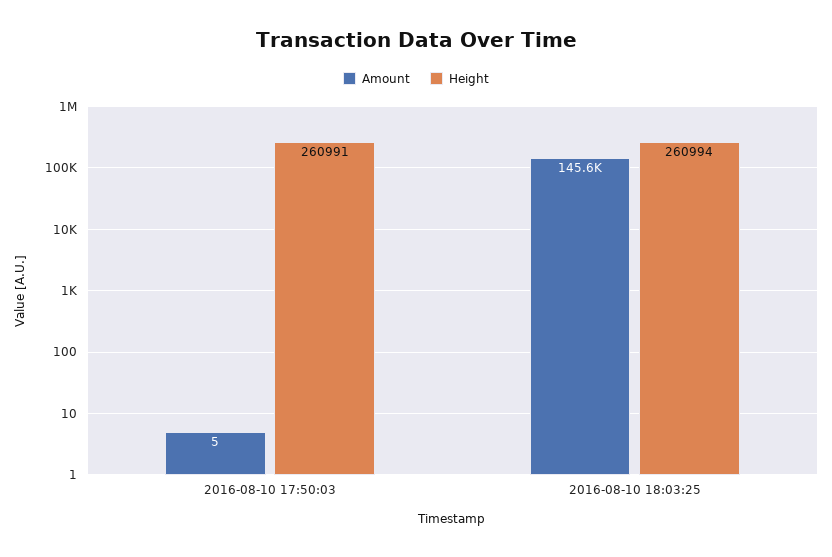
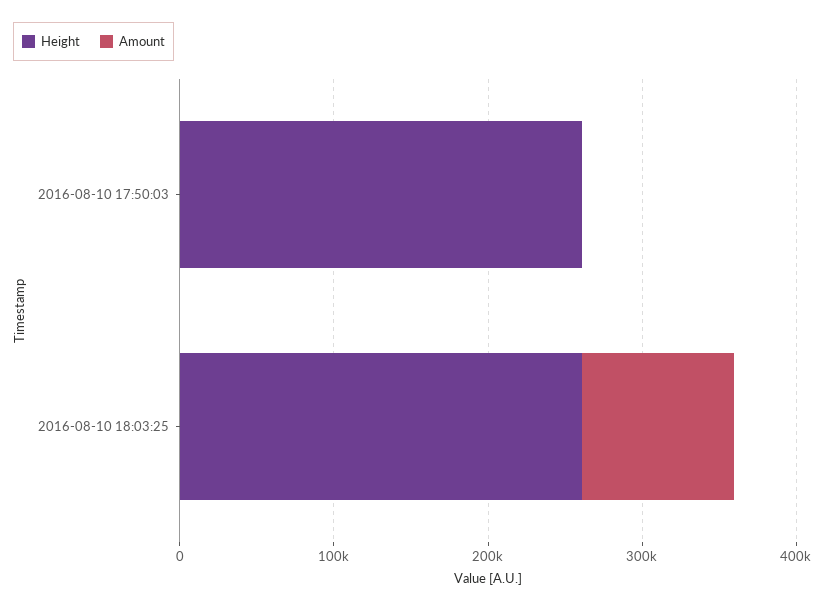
  {
    "Amount": {
      "2016-08-10 17:50:03": 5,
-     "2016-08-10 18:03:25": 145600
+     "2016-08-10 18:03:25": 100000
    },
    "Height": {
      "2016-08-10 17:50:03": 260991,
      "2016-08-10 18:03:25": 260994
    }
  }

